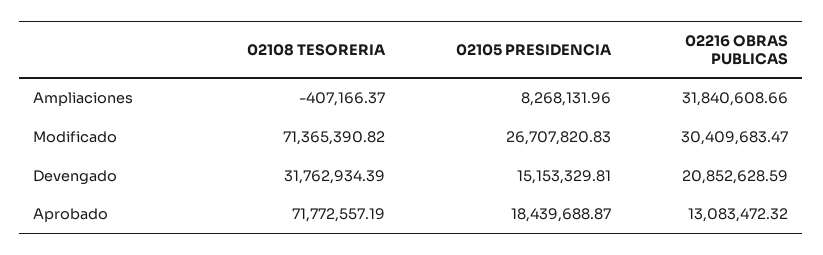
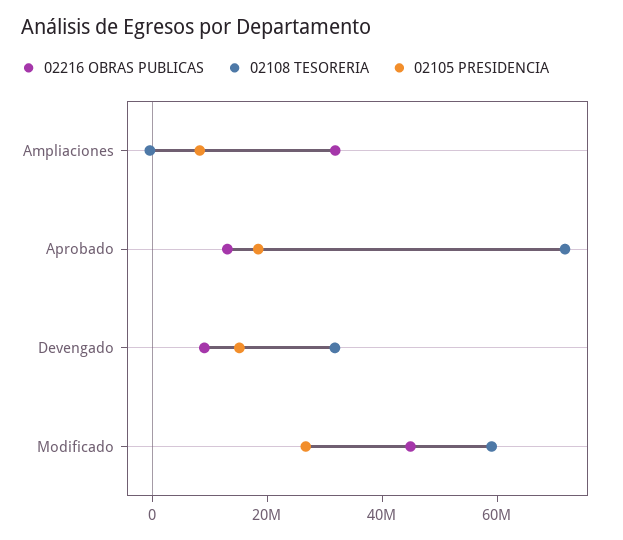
  {
    "02108 TESORERIA": {
      "Ampliaciones": -407166.37,
-     "Modificado": 71365390.82,
+     "Modificado": 60000000,
      "Devengado": 31762934.39,
      "Aprobado": 71772557.19
    },
    "02105 PRESIDENCIA": {
      "Ampliaciones": 8268131.96,
      "Modificado": 26707820.83,
      "Devengado": 15153329.81,
      "Aprobado": 18439688.87
    },
    "02216 OBRAS PUBLICAS": {
      "Ampliaciones": 31840608.66,
-     "Modificado": 30409683.47,
+     "Modificado": 45000000,
-     "Devengado": 20852628.59,
+     "Devengado": 10000000,
      "Aprobado": 13083472.32
    }
  }

